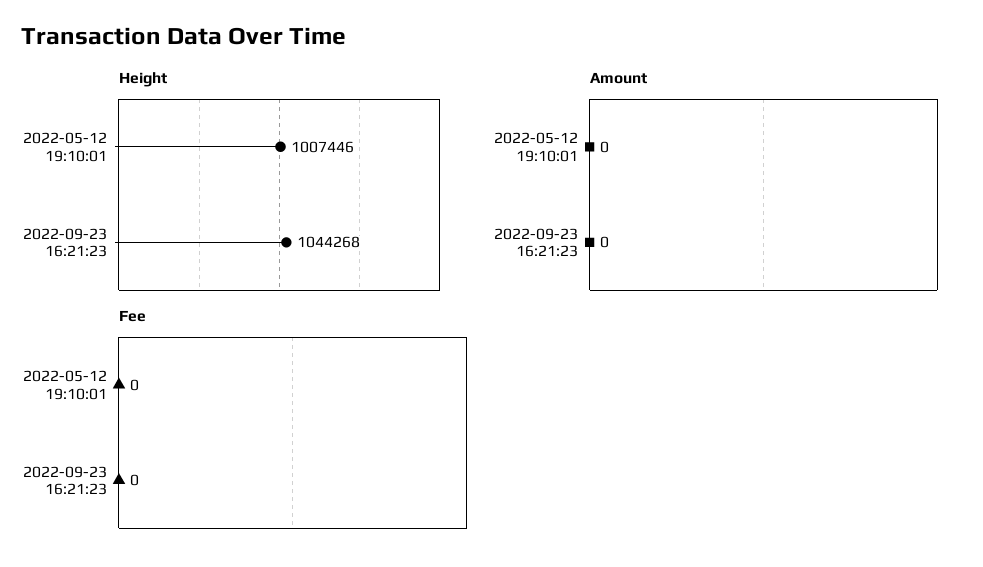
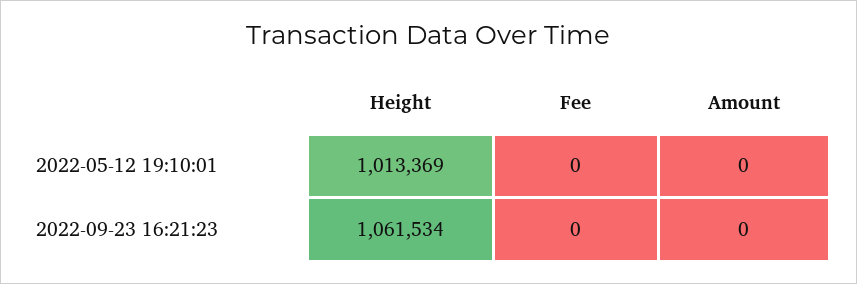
  {
    "Height": {
-     "2022-05-12 19:10:01": 1007446,
+     "2022-05-12 19:10:01": 1013369,
-     "2022-09-23 16:21:23": 1044268
+     "2022-09-23 16:21:23": 1061534
    },
    "Amount": {
      "2022-05-12 19:10:01": 0,
      "2022-09-23 16:21:23": 0
    },
    "Fee": {
      "2022-05-12 19:10:01": 0,
      "2022-09-23 16:21:23": 0
    }
  }

